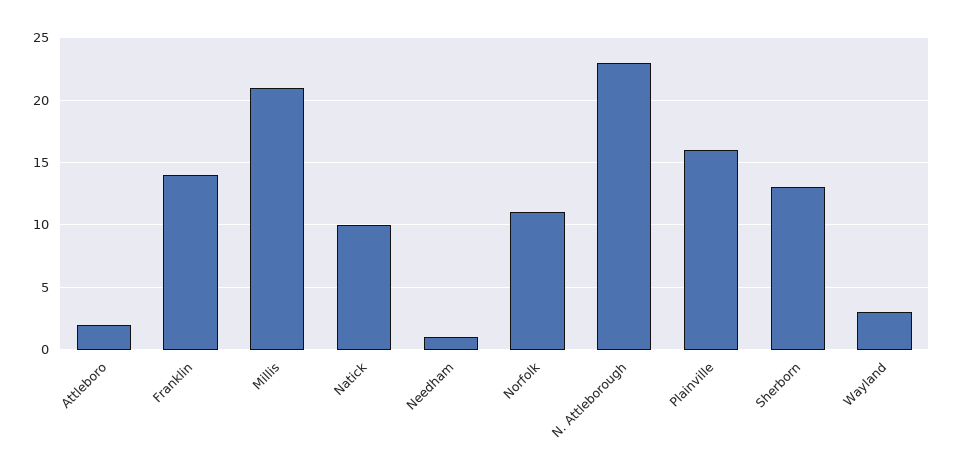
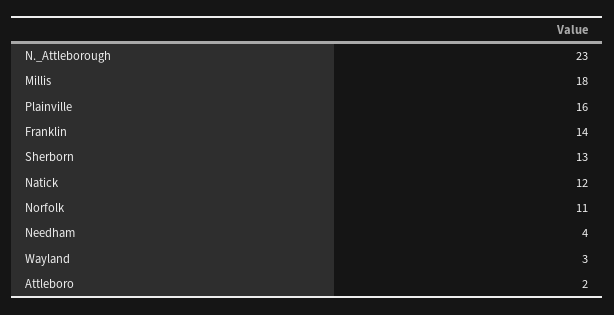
  {
    "Attleboro": 2,
    "Franklin": 14,
-   "Millis": 21,
+   "Millis": 18,
-   "Natick": 10,
+   "Natick": 12,
-   "Needham": 1,
+   "Needham": 4,
    "Norfolk": 11,
    "N. Attleborough": 23,
    "Plainville": 16,
    "Sherborn": 13,
    "Wayland": 3
  }

